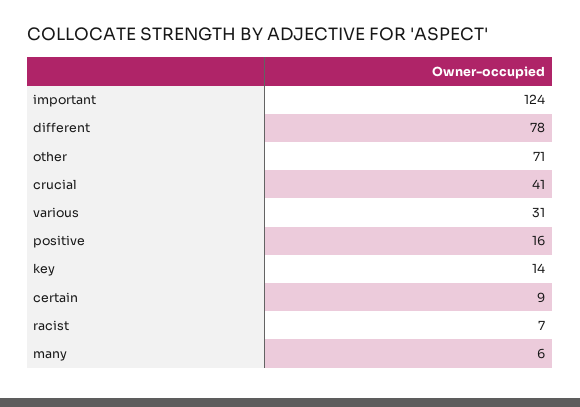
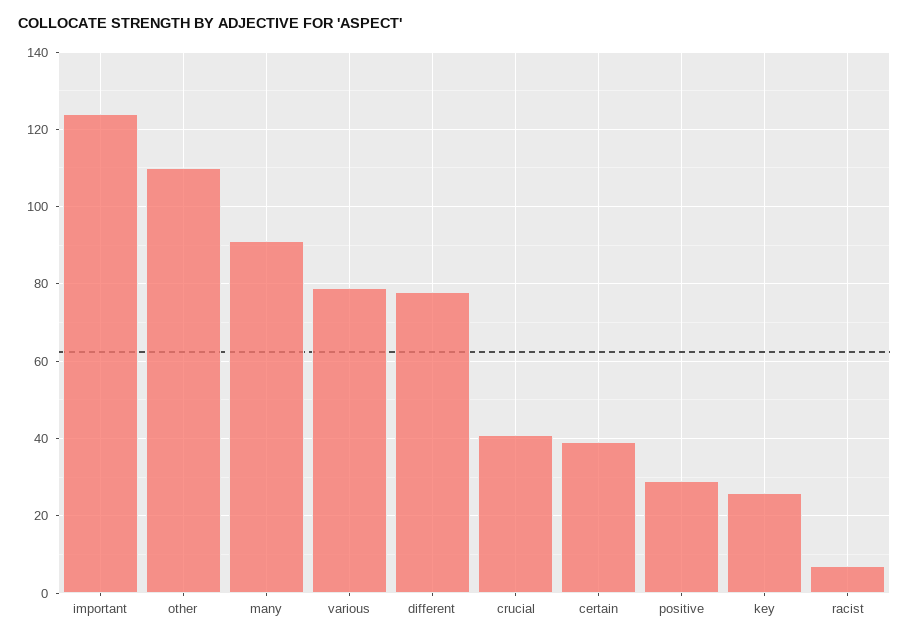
  {
    "important": 124,
    "different": 78,
-   "other": 71,
+   "other": 110,
    "crucial": 41,
-   "various": 31,
+   "various": 80,
-   "positive": 16,
+   "positive": 30,
-   "key": 14,
+   "key": 25,
-   "certain": 9,
+   "certain": 40,
    "racist": 7,
-   "many": 6
+   "many": 90
  }

